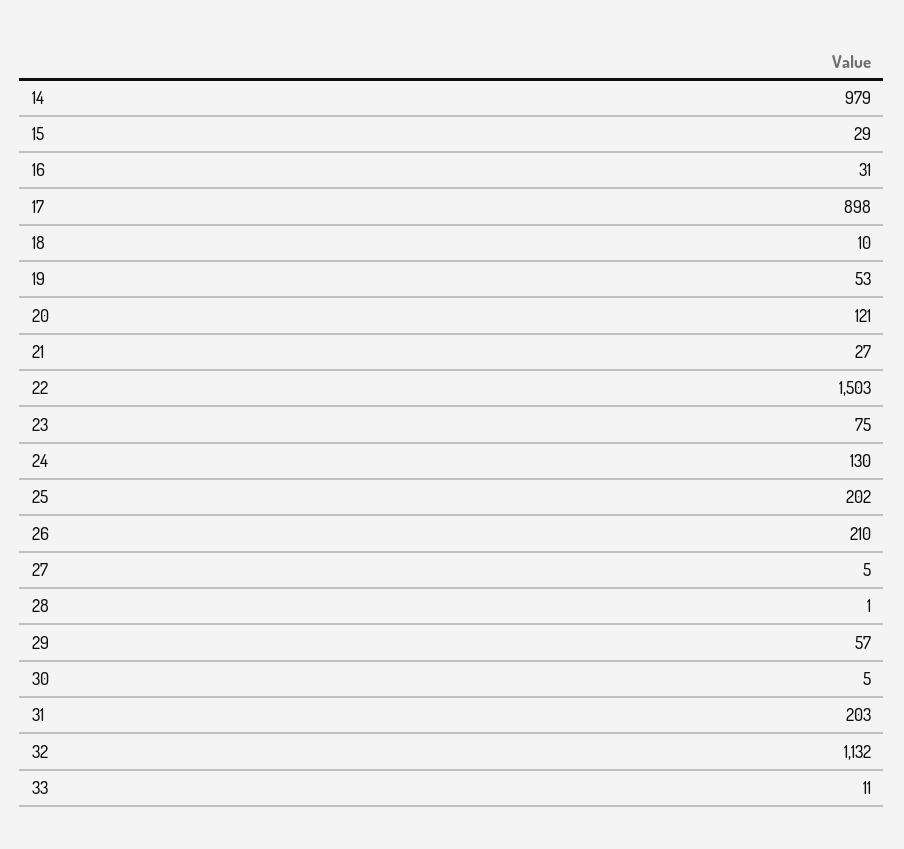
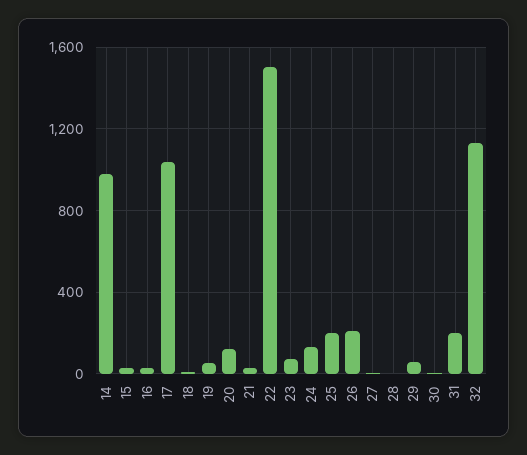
  {
    "14": 979,
    "15": 29,
    "16": 31,
-   "17": 898,
+   "17": 1050,
    "18": 10,
    "19": 53,
    "20": 121,
    "21": 27,
    "22": 1503,
    "23": 75,
    "24": 130,
    "25": 202,
    "26": 210,
    "27": 5,
    "28": 1,
    "29": 57,
    "30": 5,
    "31": 203,
-   "32": 1132,
+   "32": 1132
-   "33": 11
  }

